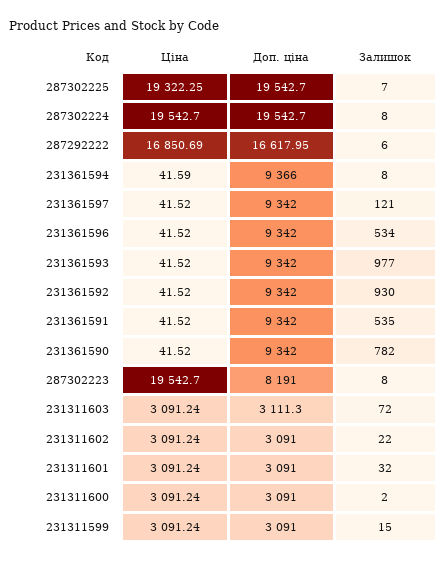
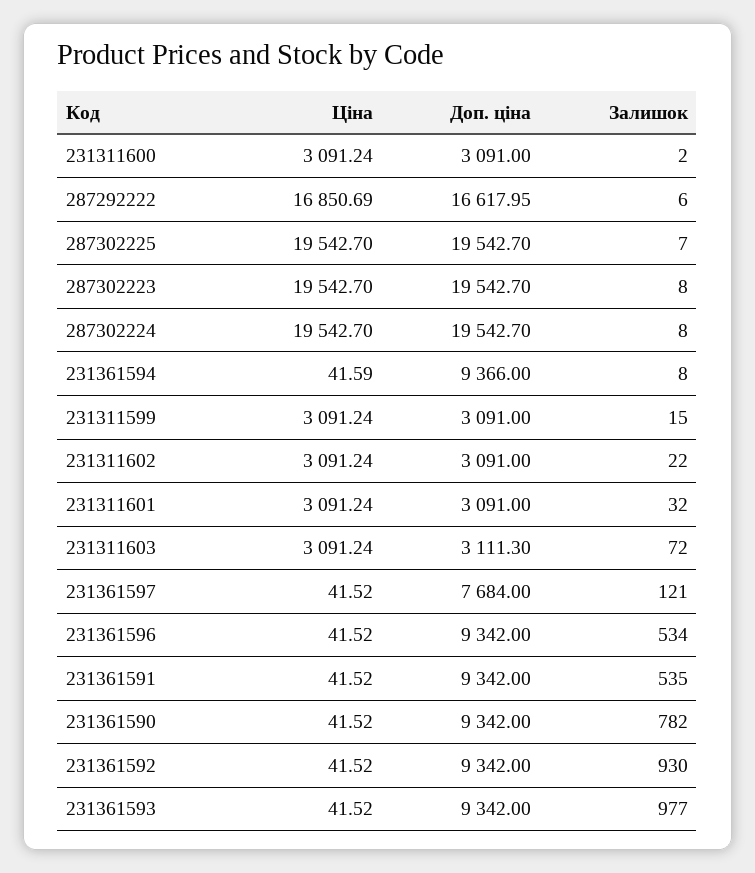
  {
    "Ціна": {
-     "287302225": 19322.25,
+     "287302225": 19542.7,
      "287302224": 19542.7,
      "287292222": 16850.69,
      "231361594": 41.59,
      "231361597": 41.52,
      "231361596": 41.52,
      "231361593": 41.52,
      "231361592": 41.52,
      "231361591": 41.52,
      "231361590": 41.52,
      "287302223": 19542.7,
      "231311603": 3091.24,
      "231311602": 3091.24,
      "231311601": 3091.24,
      "231311600": 3091.24,
      "231311599": 3091.24
    },
    "Доп. ціна": {
      "287302225": 19542.7,
      "287302224": 19542.7,
      "287292222": 16617.95,
      "231361594": 9366,
-     "231361597": 9342,
+     "231361597": 7684,
      "231361596": 9342,
      "231361593": 9342,
      "231361592": 9342,
      "231361591": 9342,
      "231361590": 9342,
-     "287302223": 8191,
+     "287302223": 19542.7,
      "231311603": 3111.3,
      "231311602": 3091,
      "231311601": 3091,
      "231311600": 3091,
      "231311599": 3091
    },
    "Залишок": {
      "287302225": 7,
      "287302224": 8,
      "287292222": 6,
      "231361594": 8,
      "231361597": 121,
      "231361596": 534,
      "231361593": 977,
      "231361592": 930,
      "231361591": 535,
      "231361590": 782,
      "287302223": 8,
      "231311603": 72,
      "231311602": 22,
      "231311601": 32,
      "231311600": 2,
      "231311599": 15
    }
  }

